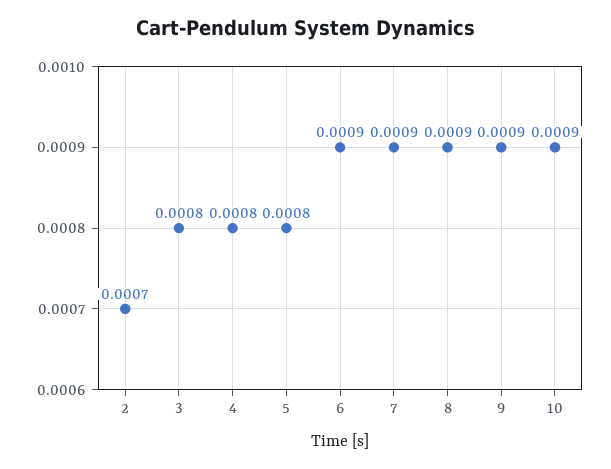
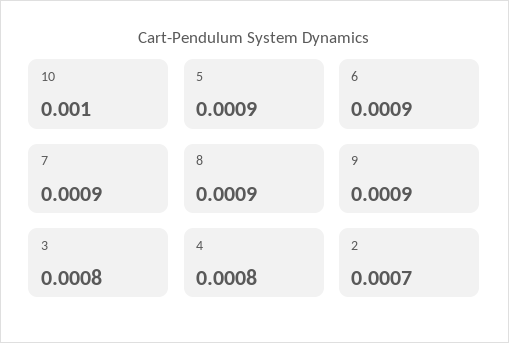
  {
    "2": 0.0007,
    "3": 0.0008,
    "4": 0.0008,
-   "5": 0.0008,
+   "5": 0.0009,
    "6": 0.0009,
    "7": 0.0009,
    "8": 0.0009,
    "9": 0.0009,
-   "10": 0.0009
+   "10": 0.001
  }

